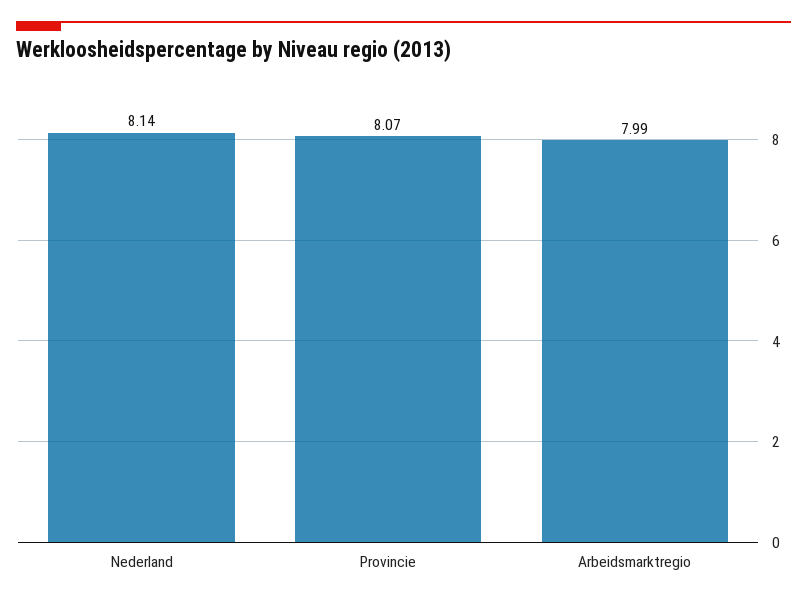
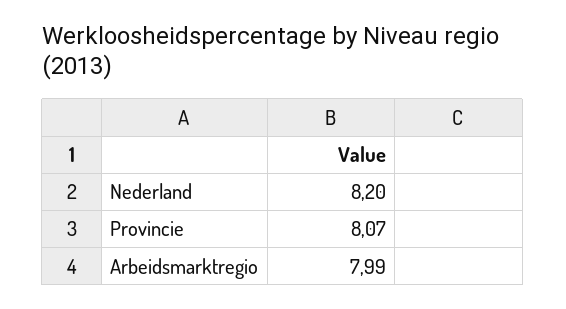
  {
-   "Nederland": 8.14,
+   "Nederland": 8.2,
    "Provincie": 8.07,
    "Arbeidsmarktregio": 7.99
  }

